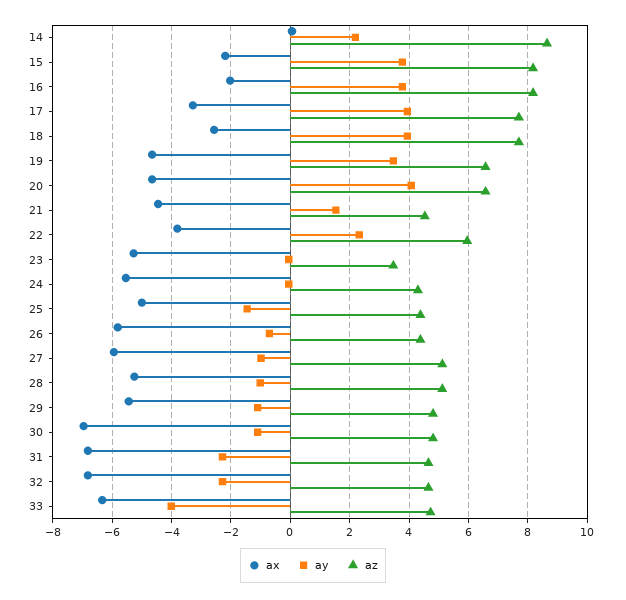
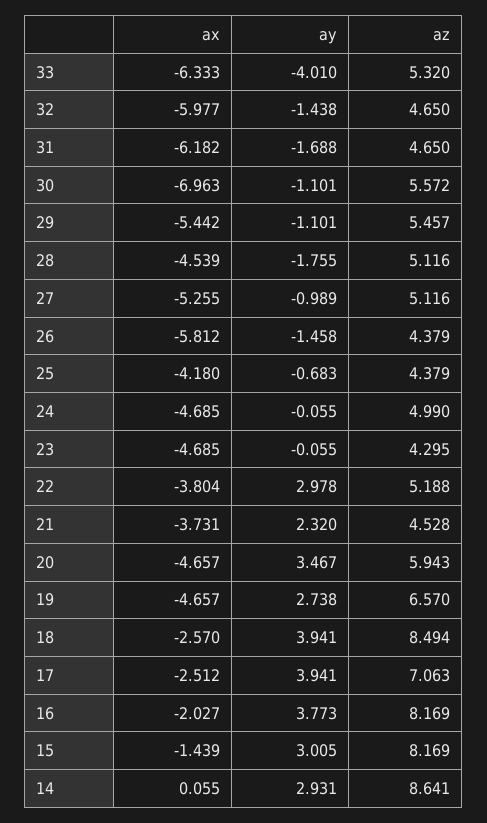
  {
    "ax": {
      "14": 0.055,
-     "15": -2.25,
+     "15": -1.439,
      "16": -2.027,
-     "17": -3.25,
+     "17": -2.512,
      "18": -2.57,
      "19": -4.657,
      "20": -4.657,
-     "21": -4.5,
+     "21": -3.731,
      "22": -3.804,
-     "23": -5.25,
+     "23": -4.685,
-     "24": -5.5,
+     "24": -4.685,
-     "25": -5,
+     "25": -4.18,
      "26": -5.812,
-     "27": -6,
+     "27": -5.255,
-     "28": -5.25,
+     "28": -4.539,
      "29": -5.442,
      "30": -6.963,
-     "31": -6.75,
+     "31": -6.182,
-     "32": -6.75,
+     "32": -5.977,
      "33": -6.333
    },
    "ay": {
-     "14": 2.25,
+     "14": 2.931,
-     "15": 3.75,
+     "15": 3.005,
      "16": 3.773,
      "17": 3.941,
      "18": 3.941,
-     "19": 3.5,
+     "19": 2.738,
-     "20": 4,
+     "20": 3.467,
-     "21": 1.5,
+     "21": 2.32,
-     "22": 2.25,
+     "22": 2.978,
      "23": -0.055,
      "24": -0.055,
-     "25": -1.5,
+     "25": -0.683,
-     "26": -0.75,
+     "26": -1.458,
      "27": -0.989,
-     "28": -1,
+     "28": -1.755,
      "29": -1.101,
      "30": -1.101,
-     "31": -2.25,
+     "31": -1.688,
-     "32": -2.25,
+     "32": -1.438,
      "33": -4.01
    },
    "az": {
      "14": 8.641,
      "15": 8.169,
      "16": 8.169,
-     "17": 7.75,
+     "17": 7.063,
-     "18": 7.75,
+     "18": 8.494,
      "19": 6.57,
-     "20": 6.5,
+     "20": 5.943,
      "21": 4.528,
-     "22": 6,
+     "22": 5.188,
-     "23": 3.5,
+     "23": 4.295,
-     "24": 4.25,
+     "24": 4.99,
      "25": 4.379,
      "26": 4.379,
      "27": 5.116,
      "28": 5.116,
-     "29": 4.75,
+     "29": 5.457,
-     "30": 4.75,
+     "30": 5.572,
      "31": 4.65,
      "32": 4.65,
-     "33": 4.75
+     "33": 5.32
    }
  }

